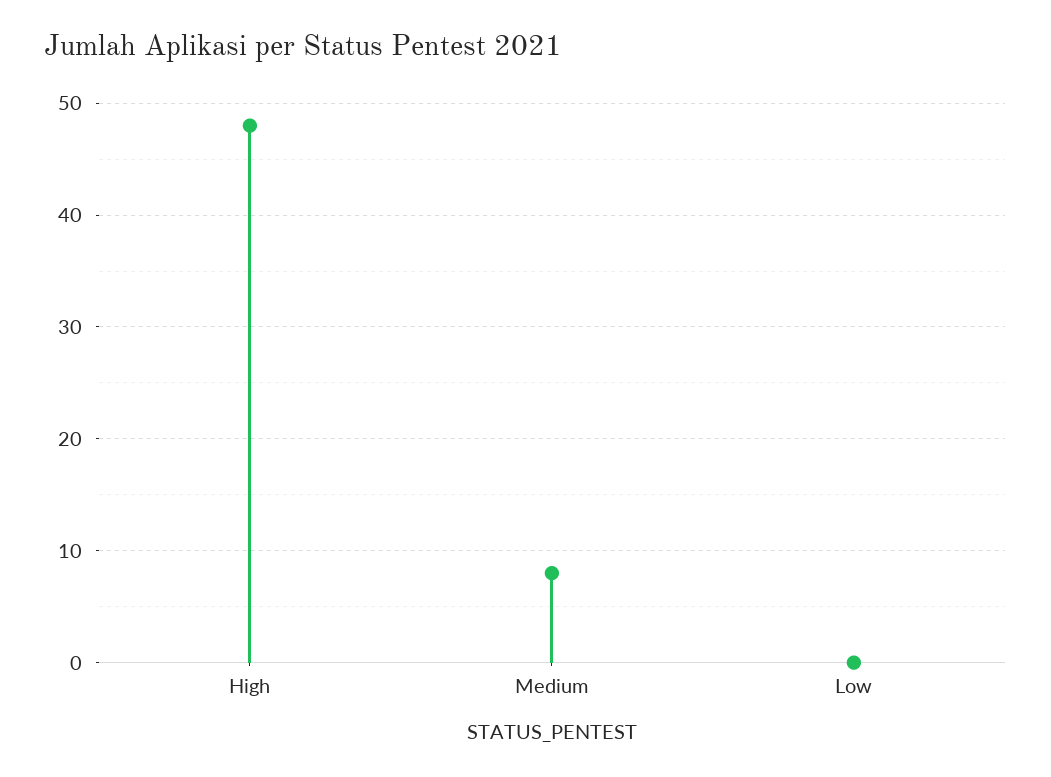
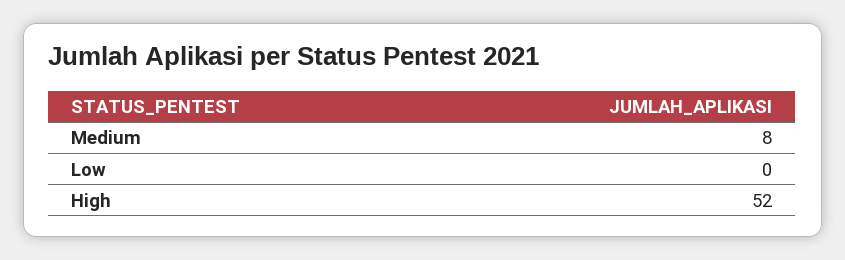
  {
-   "High": 48,
+   "High": 52,
    "Medium": 8,
    "Low": 0
  }

